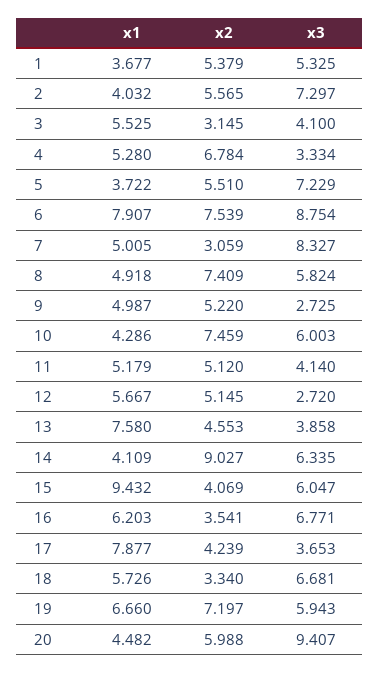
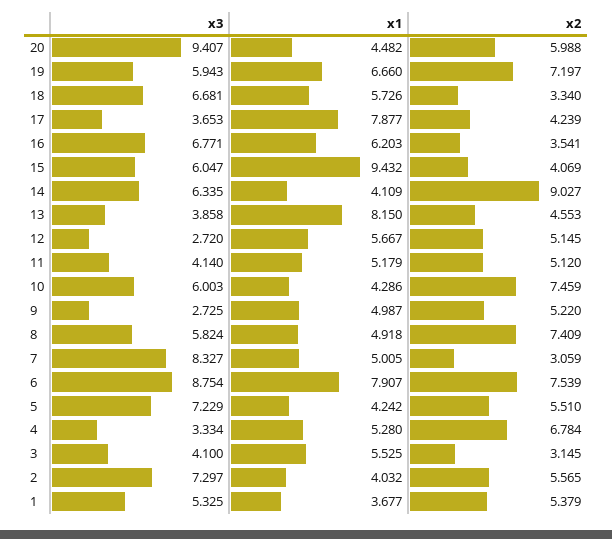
  {
    "x1": {
      "1": 3.677,
      "2": 4.032,
      "3": 5.525,
      "4": 5.28,
-     "5": 3.722,
+     "5": 4.242,
      "6": 7.907,
      "7": 5.005,
      "8": 4.918,
      "9": 4.987,
      "10": 4.286,
      "11": 5.179,
      "12": 5.667,
-     "13": 7.58,
+     "13": 8.15,
      "14": 4.109,
      "15": 9.432,
      "16": 6.203,
      "17": 7.877,
      "18": 5.726,
      "19": 6.66,
      "20": 4.482
    },
    "x2": {
      "1": 5.379,
      "2": 5.565,
      "3": 3.145,
      "4": 6.784,
      "5": 5.51,
      "6": 7.539,
      "7": 3.059,
      "8": 7.409,
      "9": 5.22,
      "10": 7.459,
      "11": 5.12,
      "12": 5.145,
      "13": 4.553,
      "14": 9.027,
      "15": 4.069,
      "16": 3.541,
      "17": 4.239,
      "18": 3.34,
      "19": 7.197,
      "20": 5.988
    },
    "x3": {
      "1": 5.325,
      "2": 7.297,
      "3": 4.1,
      "4": 3.334,
      "5": 7.229,
      "6": 8.754,
      "7": 8.327,
      "8": 5.824,
      "9": 2.725,
      "10": 6.003,
      "11": 4.14,
      "12": 2.72,
      "13": 3.858,
      "14": 6.335,
      "15": 6.047,
      "16": 6.771,
      "17": 3.653,
      "18": 6.681,
      "19": 5.943,
      "20": 9.407
    }
  }

